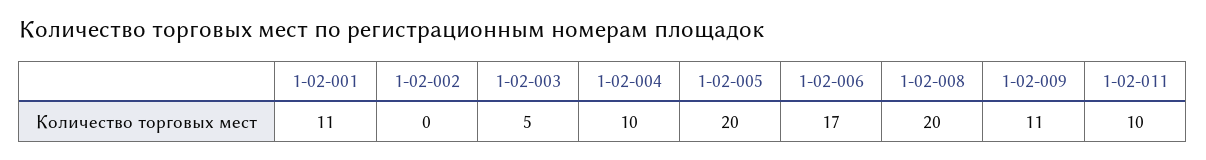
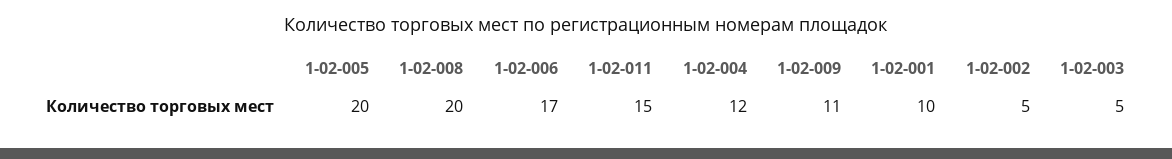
  {
-   "1-02-001": 11,
+   "1-02-001": 10,
-   "1-02-002": 0,
+   "1-02-002": 5,
    "1-02-003": 5,
-   "1-02-004": 10,
+   "1-02-004": 12,
    "1-02-005": 20,
    "1-02-006": 17,
    "1-02-008": 20,
    "1-02-009": 11,
-   "1-02-011": 10
+   "1-02-011": 15
  }

